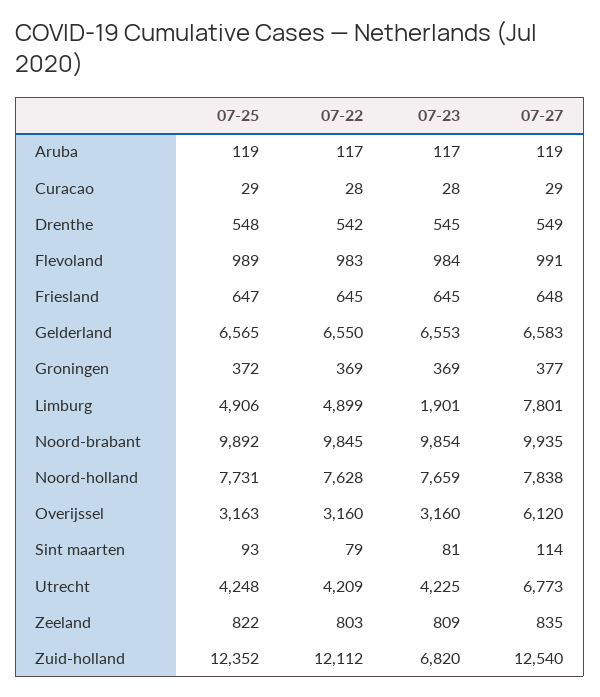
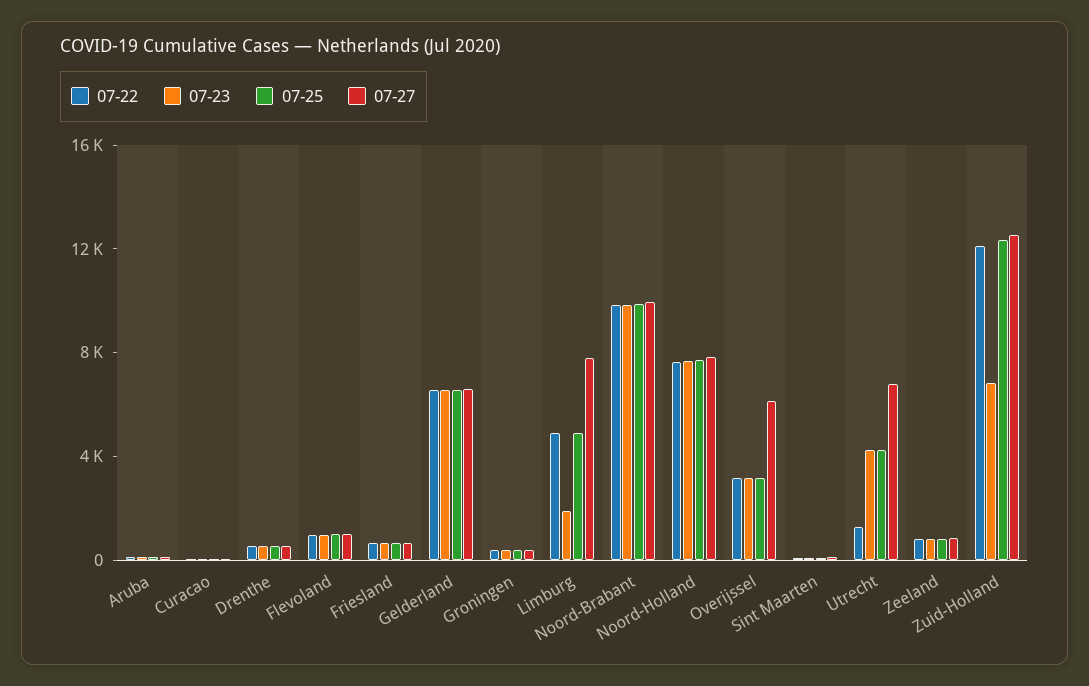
  {
    "07-25": {
      "Aruba": 119,
      "Curacao": 29,
      "Drenthe": 548,
      "Flevoland": 989,
      "Friesland": 647,
      "Gelderland": 6565,
      "Groningen": 372,
      "Limburg": 4906,
      "Noord-brabant": 9892,
      "Noord-holland": 7731,
      "Overijssel": 3163,
      "Sint maarten": 93,
      "Utrecht": 4248,
      "Zeeland": 822,
      "Zuid-holland": 12352
    },
    "07-22": {
      "Aruba": 117,
      "Curacao": 28,
      "Drenthe": 542,
      "Flevoland": 983,
      "Friesland": 645,
      "Gelderland": 6550,
      "Groningen": 369,
      "Limburg": 4899,
      "Noord-brabant": 9845,
      "Noord-holland": 7628,
      "Overijssel": 3160,
      "Sint maarten": 79,
-     "Utrecht": 4209,
+     "Utrecht": 1000,
      "Zeeland": 803,
      "Zuid-holland": 12112
    },
    "07-23": {
      "Aruba": 117,
      "Curacao": 28,
      "Drenthe": 545,
      "Flevoland": 984,
      "Friesland": 645,
      "Gelderland": 6553,
      "Groningen": 369,
      "Limburg": 1901,
      "Noord-brabant": 9854,
      "Noord-holland": 7659,
      "Overijssel": 3160,
      "Sint maarten": 81,
      "Utrecht": 4225,
      "Zeeland": 809,
      "Zuid-holland": 6820
    },
    "07-27": {
      "Aruba": 119,
      "Curacao": 29,
      "Drenthe": 549,
      "Flevoland": 991,
      "Friesland": 648,
      "Gelderland": 6583,
      "Groningen": 377,
      "Limburg": 7801,
      "Noord-brabant": 9935,
      "Noord-holland": 7838,
      "Overijssel": 6120,
      "Sint maarten": 114,
      "Utrecht": 6773,
      "Zeeland": 835,
      "Zuid-holland": 12540
    }
  }

